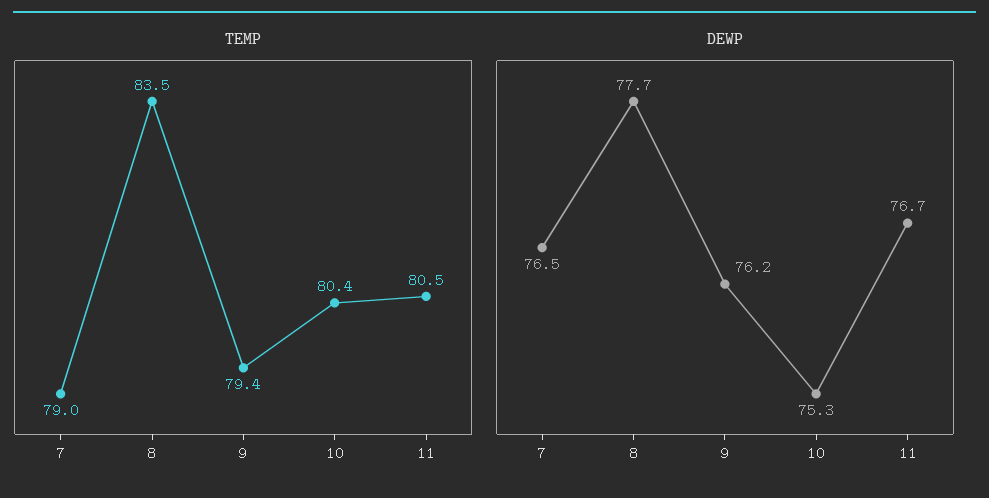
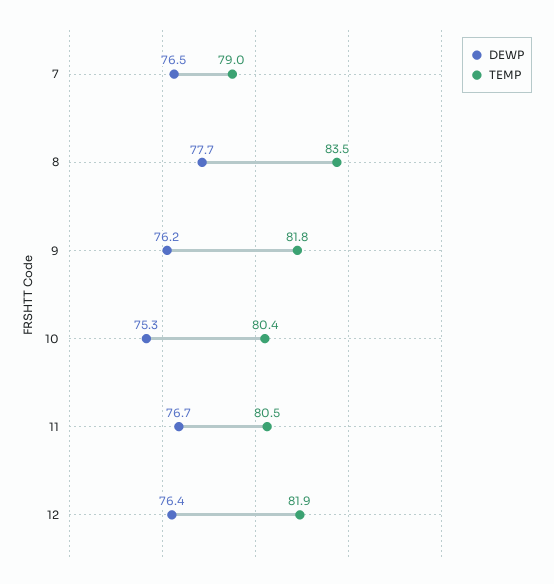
  {
    "TEMP": {
      "7": 79,
      "8": 83.5,
-     "9": 79.4,
+     "9": 81.8,
      "10": 80.4,
-     "11": 80.5
+     "11": 80.5,
+     "12": 81.9
    },
    "DEWP": {
      "7": 76.5,
      "8": 77.7,
      "9": 76.2,
      "10": 75.3,
-     "11": 76.7
+     "11": 76.7,
+     "12": 76.4
    }
  }

